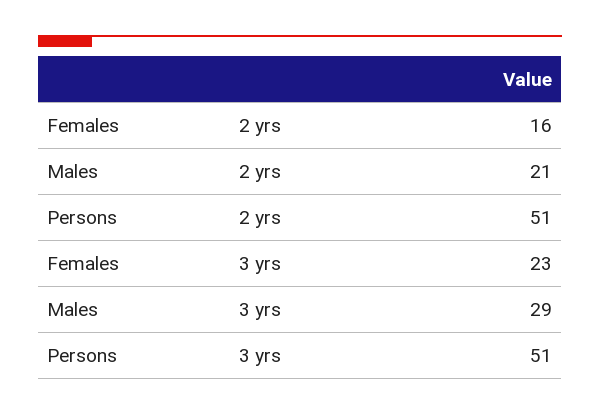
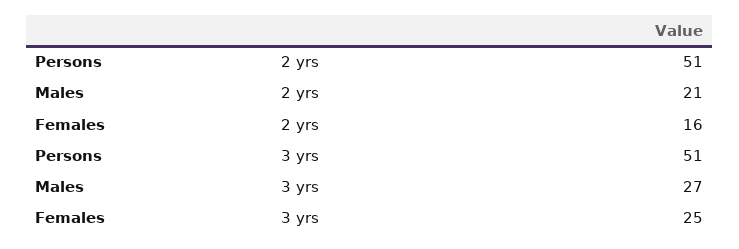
  {
    "Females": {
      "2 yrs": 16,
-     "3 yrs": 23
+     "3 yrs": 25
    },
    "Males": {
      "2 yrs": 21,
-     "3 yrs": 29
+     "3 yrs": 27
    },
    "Persons": {
      "2 yrs": 51,
      "3 yrs": 51
    }
  }

